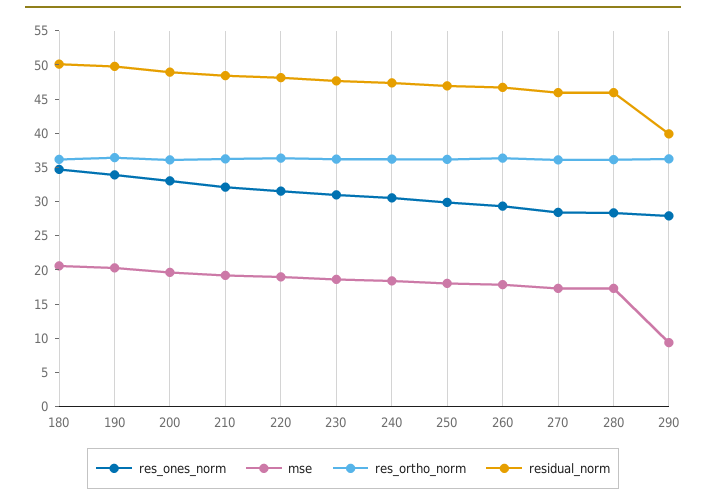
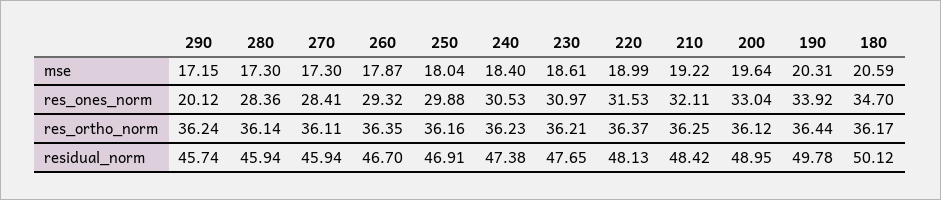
  {
    "res_ones_norm": {
      "180": 34.7,
      "190": 33.92,
      "200": 33.04,
      "210": 32.11,
      "220": 31.53,
      "230": 30.97,
      "240": 30.53,
      "250": 29.88,
      "260": 29.32,
      "270": 28.41,
      "280": 28.36,
-     "290": 27.5
+     "290": 20.12
    },
    "mse": {
      "180": 20.59,
      "190": 20.31,
      "200": 19.64,
      "210": 19.22,
      "220": 18.99,
      "230": 18.61,
      "240": 18.4,
      "250": 18.04,
      "260": 17.87,
      "270": 17.3,
      "280": 17.3,
-     "290": 10
+     "290": 17.15
    },
    "res_ortho_norm": {
      "180": 36.17,
      "190": 36.44,
      "200": 36.12,
      "210": 36.25,
      "220": 36.37,
      "230": 36.21,
      "240": 36.23,
      "250": 36.16,
      "260": 36.35,
      "270": 36.11,
      "280": 36.14,
      "290": 36.24
    },
    "residual_norm": {
      "180": 50.12,
      "190": 49.78,
      "200": 48.95,
      "210": 48.42,
      "220": 48.13,
      "230": 47.65,
      "240": 47.38,
      "250": 46.91,
      "260": 46.7,
      "270": 45.94,
      "280": 45.94,
-     "290": 40
+     "290": 45.74
    }
  }

